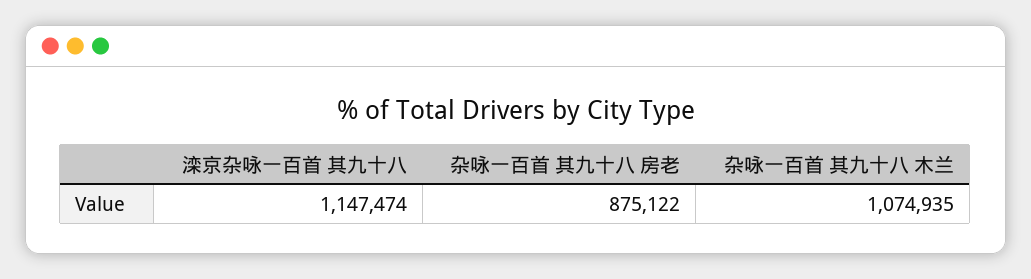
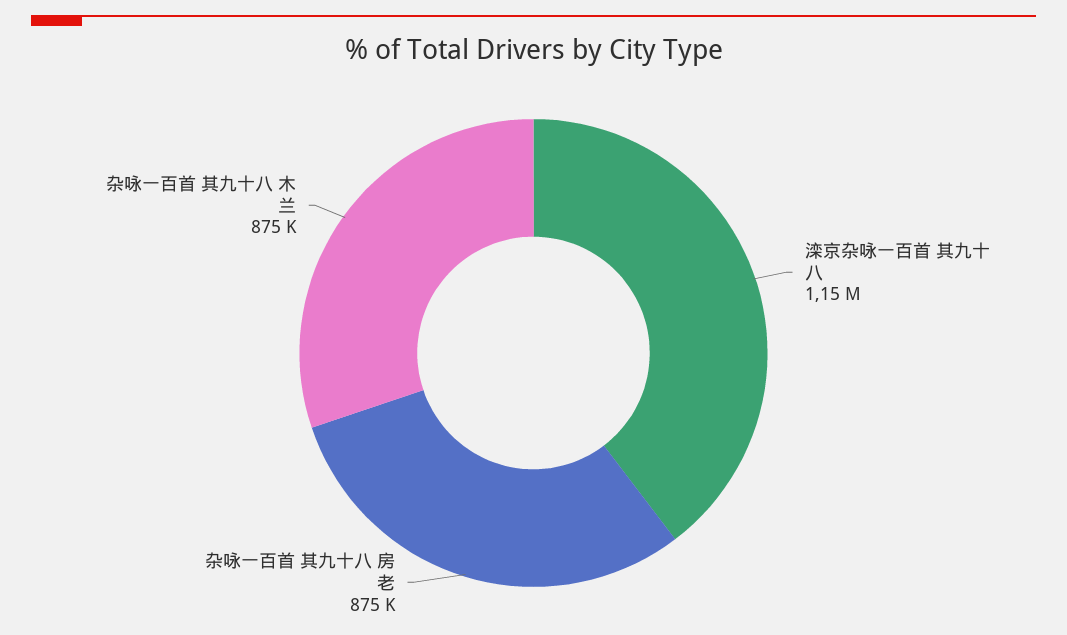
  {
    "滦京杂咏一百首 其九十八": 1147474,
    "杂咏一百首 其九十八 房老": 875122,
-   "杂咏一百首 其九十八 木兰": 1074935
+   "杂咏一百首 其九十八 木兰": 875000
  }

